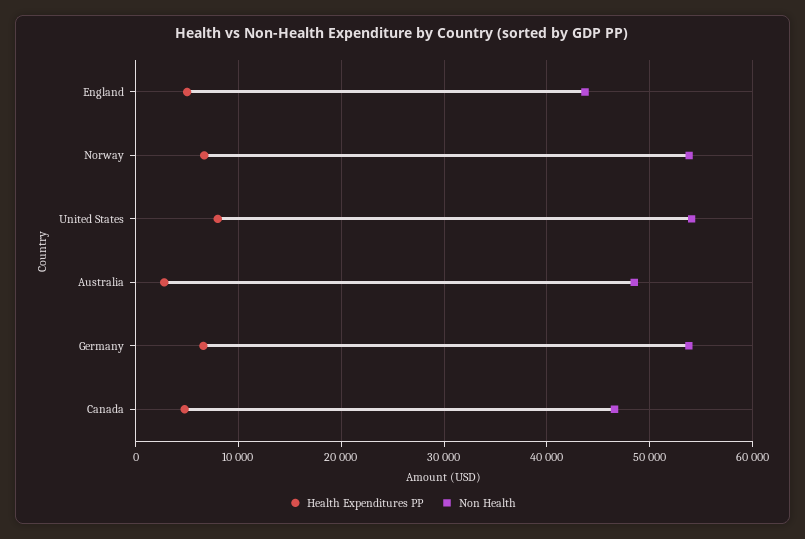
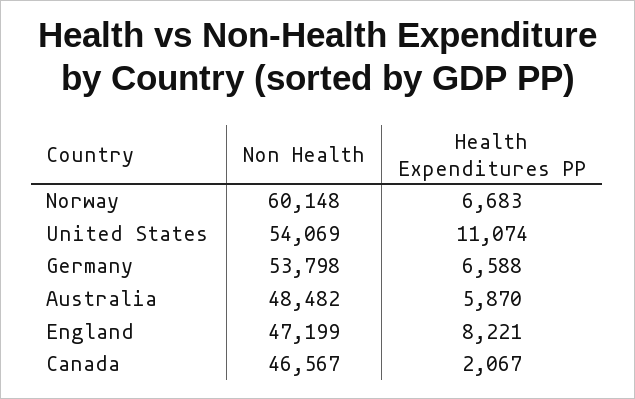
  {
    "Health Expenditures PP": {
-     "England": 5000,
+     "England": 8221,
      "Norway": 6683,
-     "United States": 8000,
+     "United States": 11074,
-     "Australia": 3000,
+     "Australia": 5870,
      "Germany": 6588,
-     "Canada": 5000
+     "Canada": 2067
    },
    "Non Health": {
-     "England": 44000,
+     "England": 47199,
-     "Norway": 54000,
+     "Norway": 60148,
      "United States": 54069,
      "Australia": 48482,
      "Germany": 53798,
      "Canada": 46567
    }
  }

